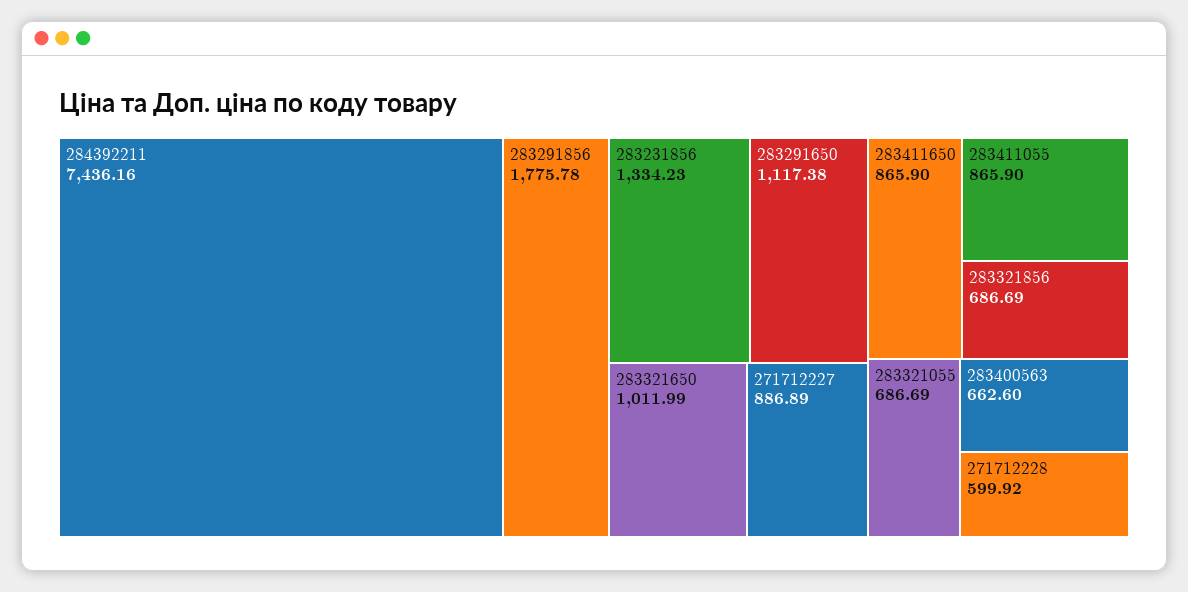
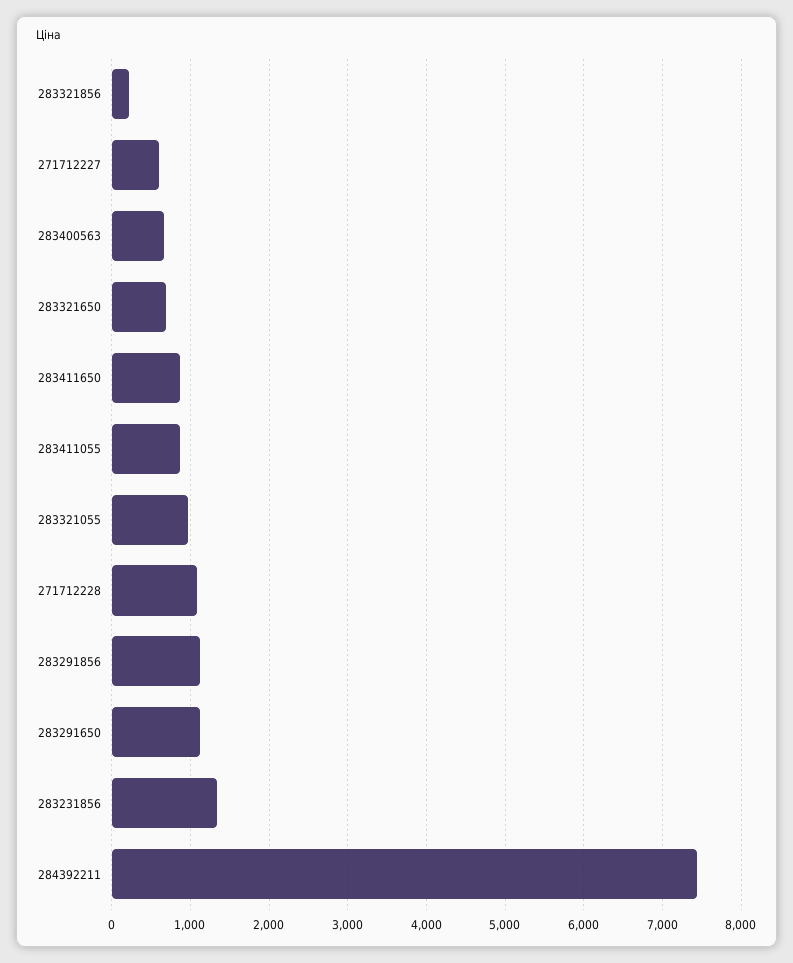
  {
    "284392211": 7436.16,
-   "283291856": 1775.78,
+   "283291856": 1100,
    "283231856": 1334.23,
    "283291650": 1117.38,
-   "283321650": 1011.99,
+   "283321650": 700,
-   "271712227": 886.89,
+   "271712227": 600,
    "283411650": 865.9,
    "283411055": 865.9,
-   "283321856": 686.69,
+   "283321856": 200,
-   "283321055": 686.69,
+   "283321055": 1000,
    "283400563": 662.6,
-   "271712228": 599.92
+   "271712228": 1100
  }

